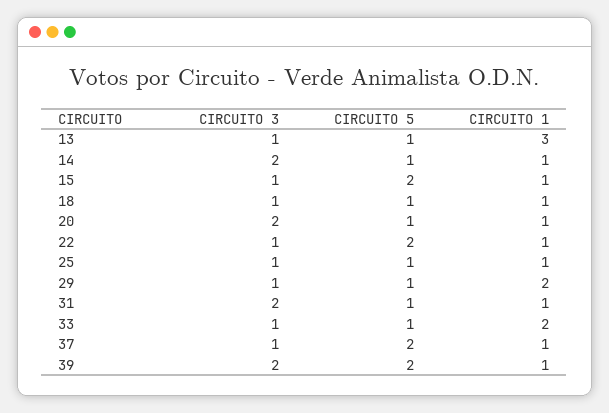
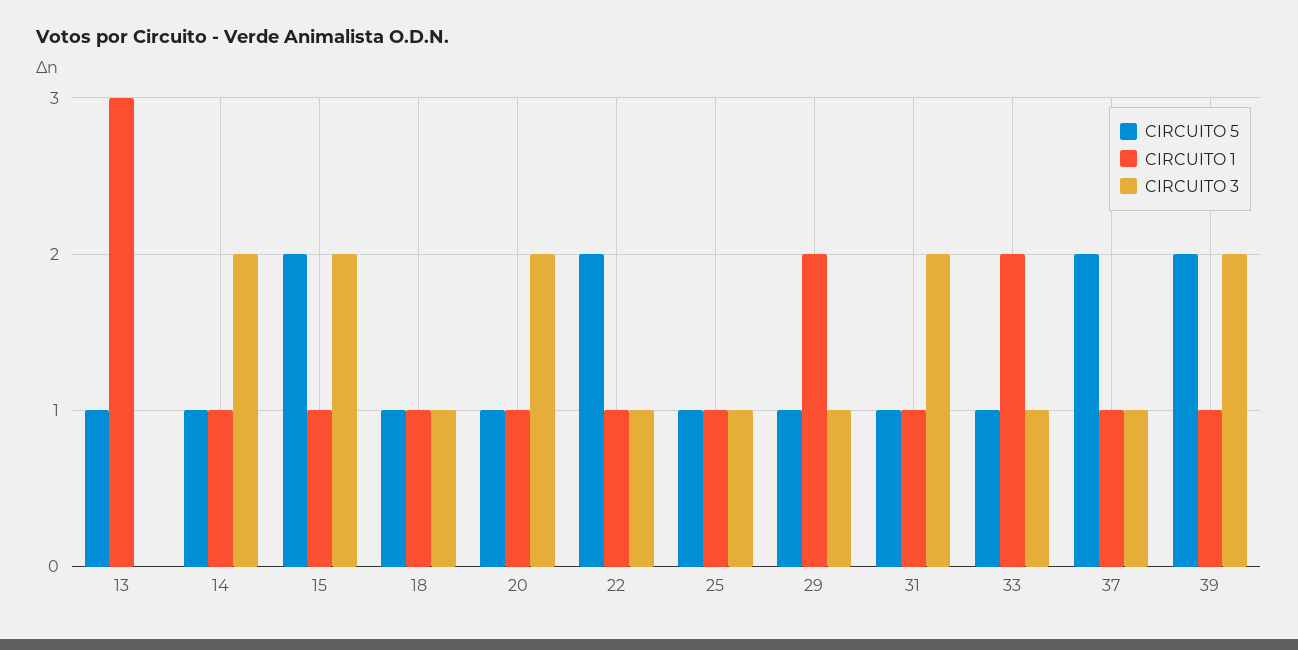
  {
    "CIRCUITO 3": {
-     "13": 1,
+     "13": 0,
      "14": 2,
-     "15": 1,
+     "15": 2,
      "18": 1,
      "20": 2,
      "22": 1,
      "25": 1,
      "29": 1,
      "31": 2,
      "33": 1,
      "37": 1,
      "39": 2
    },
    "CIRCUITO 5": {
      "13": 1,
      "14": 1,
      "15": 2,
      "18": 1,
      "20": 1,
      "22": 2,
      "25": 1,
      "29": 1,
      "31": 1,
      "33": 1,
      "37": 2,
      "39": 2
    },
    "CIRCUITO 1": {
      "13": 3,
      "14": 1,
      "15": 1,
      "18": 1,
      "20": 1,
      "22": 1,
      "25": 1,
      "29": 2,
      "31": 1,
      "33": 2,
      "37": 1,
      "39": 1
    }
  }

